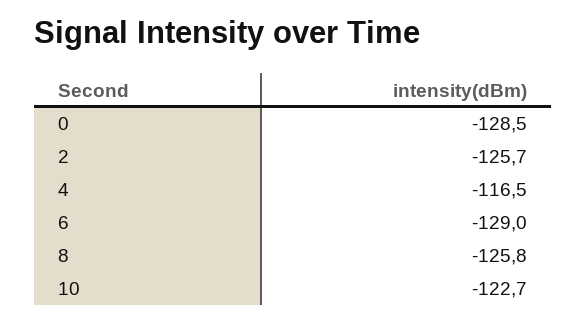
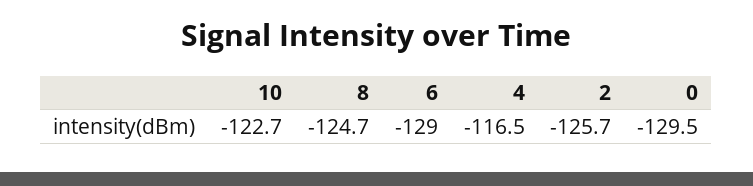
  {
-   "0": -128.5,
+   "0": -129.5,
    "2": -125.7,
    "4": -116.5,
    "6": -129,
-   "8": -125.8,
+   "8": -124.7,
    "10": -122.7
  }

